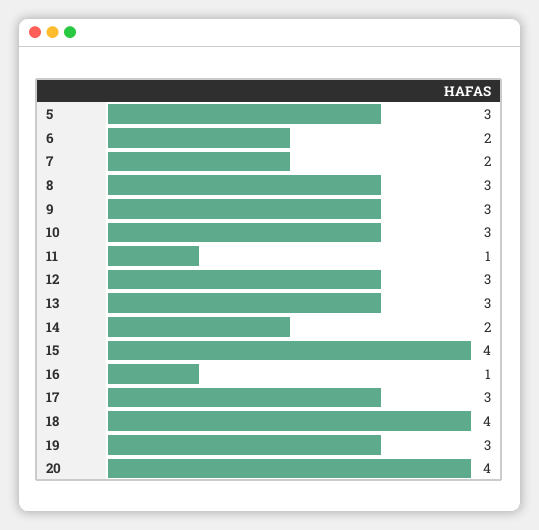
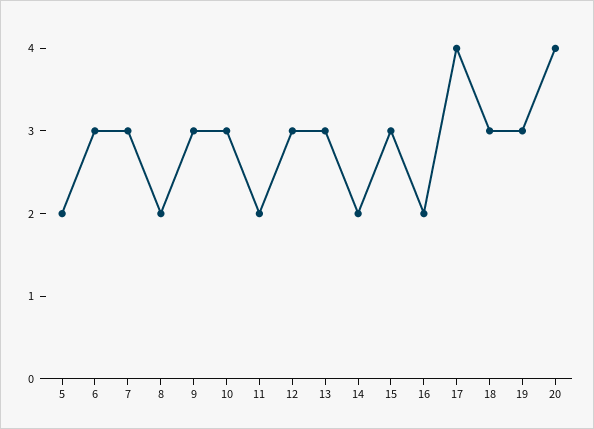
  {
-   "5": 3,
+   "5": 2,
-   "6": 2,
+   "6": 3,
-   "7": 2,
+   "7": 3,
-   "8": 3,
+   "8": 2,
    "9": 3,
    "10": 3,
-   "11": 1,
+   "11": 2,
    "12": 3,
    "13": 3,
    "14": 2,
-   "15": 4,
+   "15": 3,
-   "16": 1,
+   "16": 2,
-   "17": 3,
+   "17": 4,
-   "18": 4,
+   "18": 3,
    "19": 3,
    "20": 4
  }

